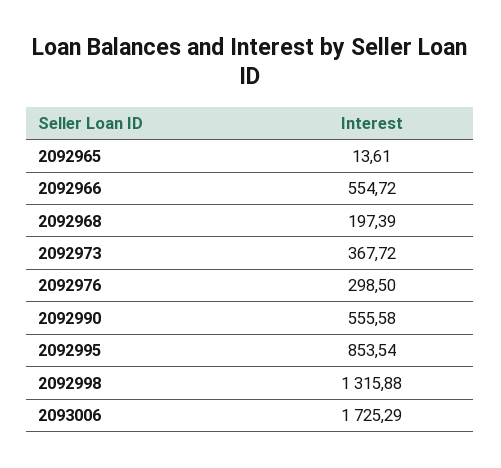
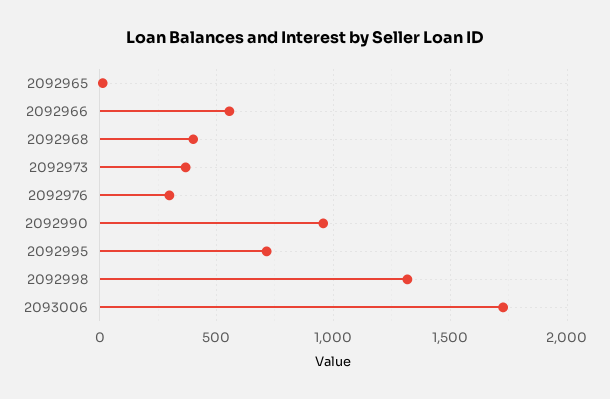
  {
    "2092965": 13.61,
    "2092966": 554.72,
-   "2092968": 197.39,
+   "2092968": 400,
    "2092973": 367.72,
    "2092976": 298.5,
-   "2092990": 555.58,
+   "2092990": 950,
-   "2092995": 853.54,
+   "2092995": 700,
    "2092998": 1315.88,
    "2093006": 1725.29
  }

